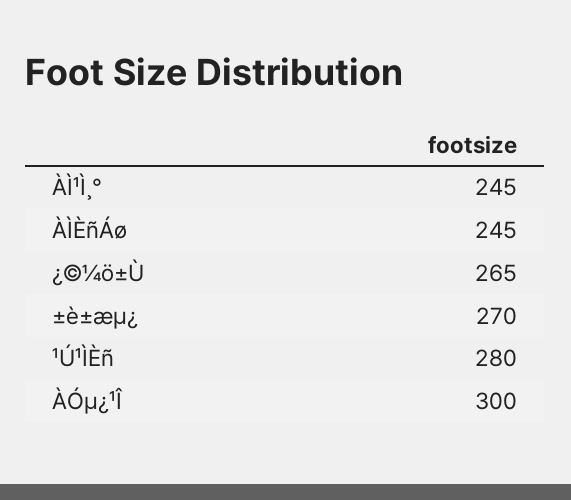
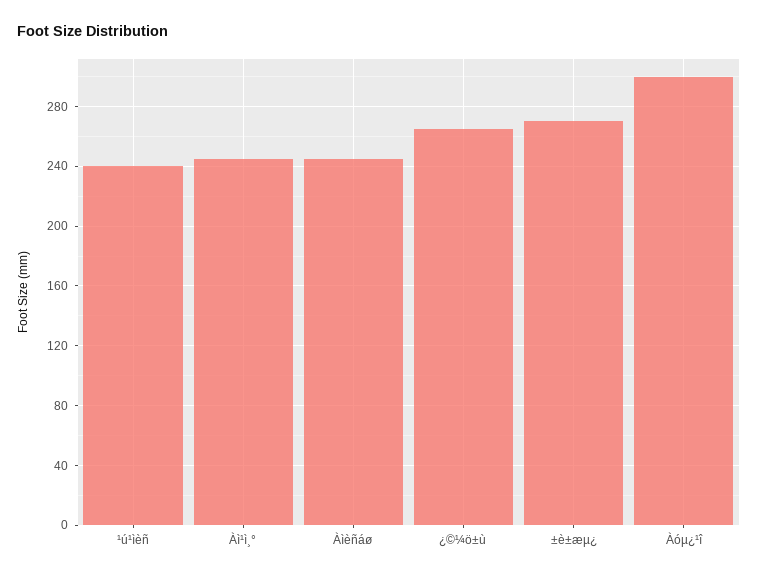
  {
    "ÀÌ¹Ì¸°": 245,
    "ÀÌÈñÁø": 245,
    "¿©¼ö±Ù": 265,
    "±è±æµ¿": 270,
-   "¹Ú¹ÌÈñ": 280,
+   "¹Ú¹ÌÈñ": 240,
    "ÀÓµ¿¹Î": 300
  }

